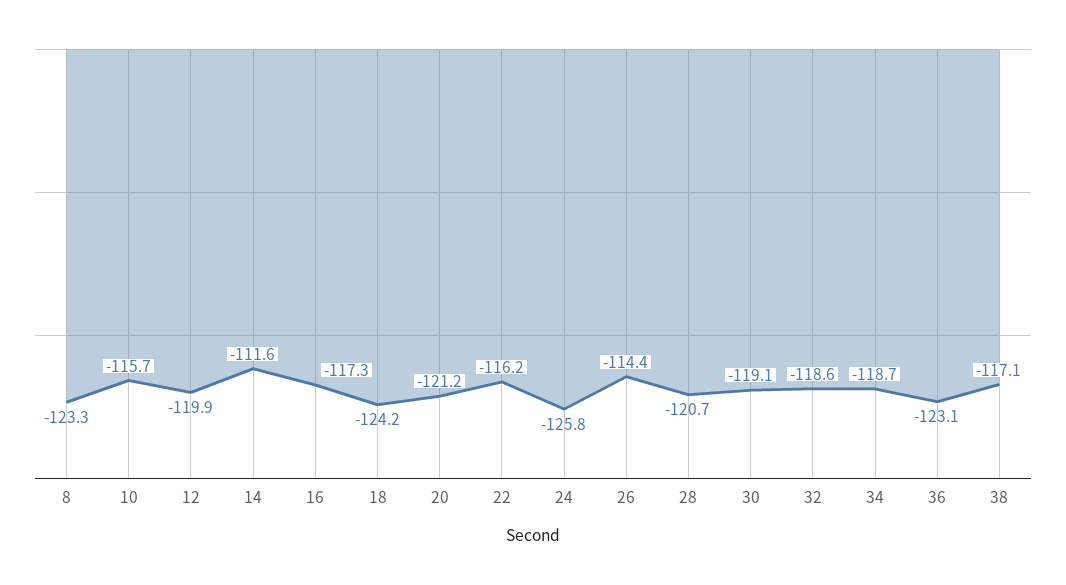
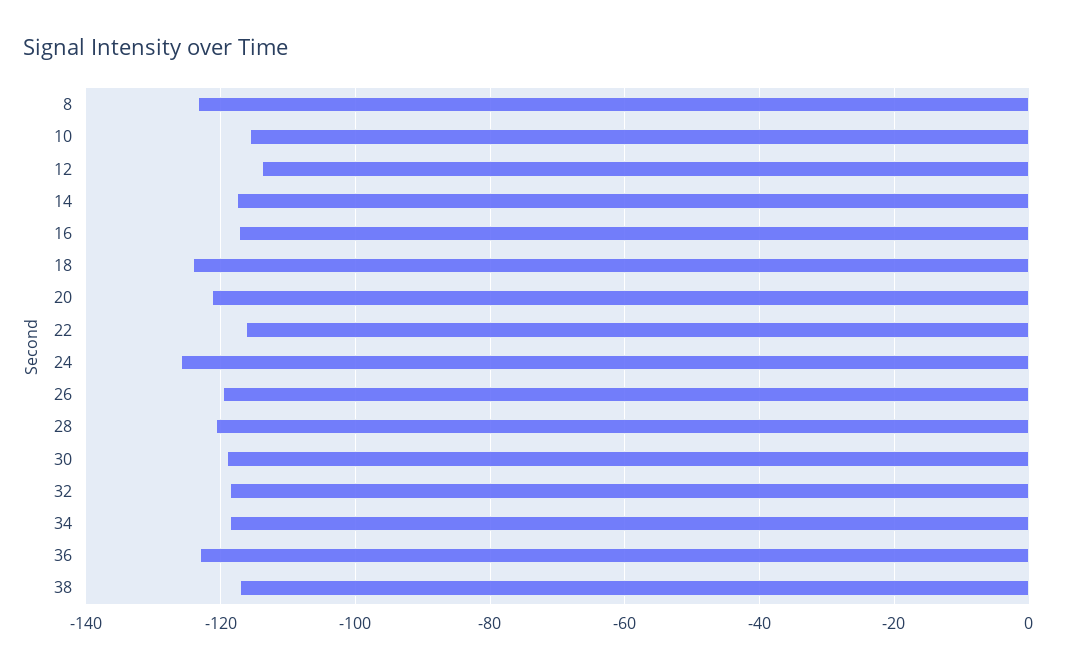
  {
    "8": -123.3,
    "10": -115.7,
-   "12": -119.9,
+   "12": -114,
-   "14": -111.6,
+   "14": -118,
    "16": -117.3,
    "18": -124.2,
    "20": -121.2,
    "22": -116.2,
    "24": -125.8,
-   "26": -114.4,
+   "26": -120,
    "28": -120.7,
    "30": -119.1,
    "32": -118.6,
    "34": -118.7,
    "36": -123.1,
    "38": -117.1
  }

